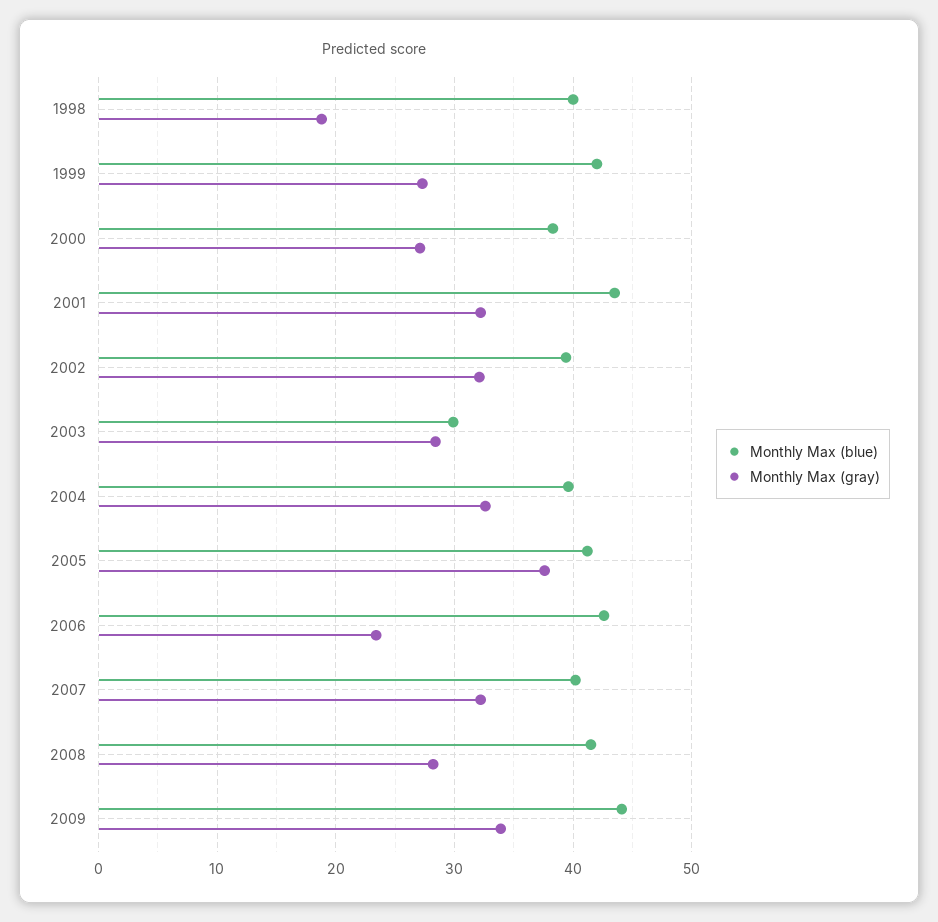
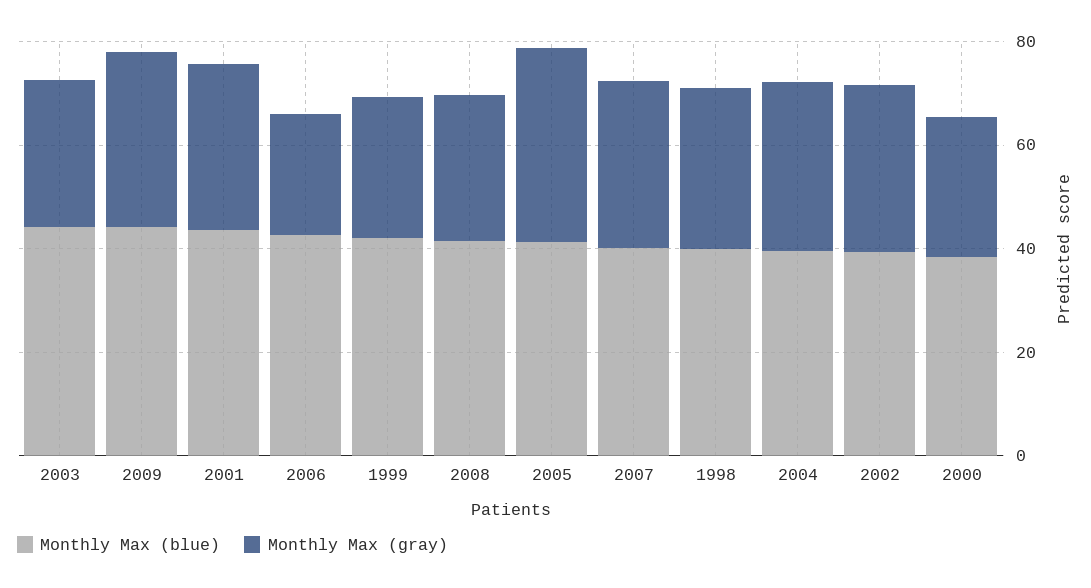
  {
    "Monthly Max (blue)": {
      "1998": 40,
      "1999": 42,
      "2000": 38,
      "2001": 44,
      "2002": 39,
-     "2003": 30,
+     "2003": 45,
      "2004": 40,
      "2005": 41,
      "2006": 43,
      "2007": 40,
      "2008": 42,
      "2009": 44
    },
    "Monthly Max (gray)": {
-     "1998": 19,
+     "1998": 30,
      "1999": 27,
      "2000": 27,
      "2001": 32,
      "2002": 32,
      "2003": 28,
      "2004": 33,
      "2005": 38,
      "2006": 23,
      "2007": 32,
      "2008": 28,
      "2009": 34
    }
  }

